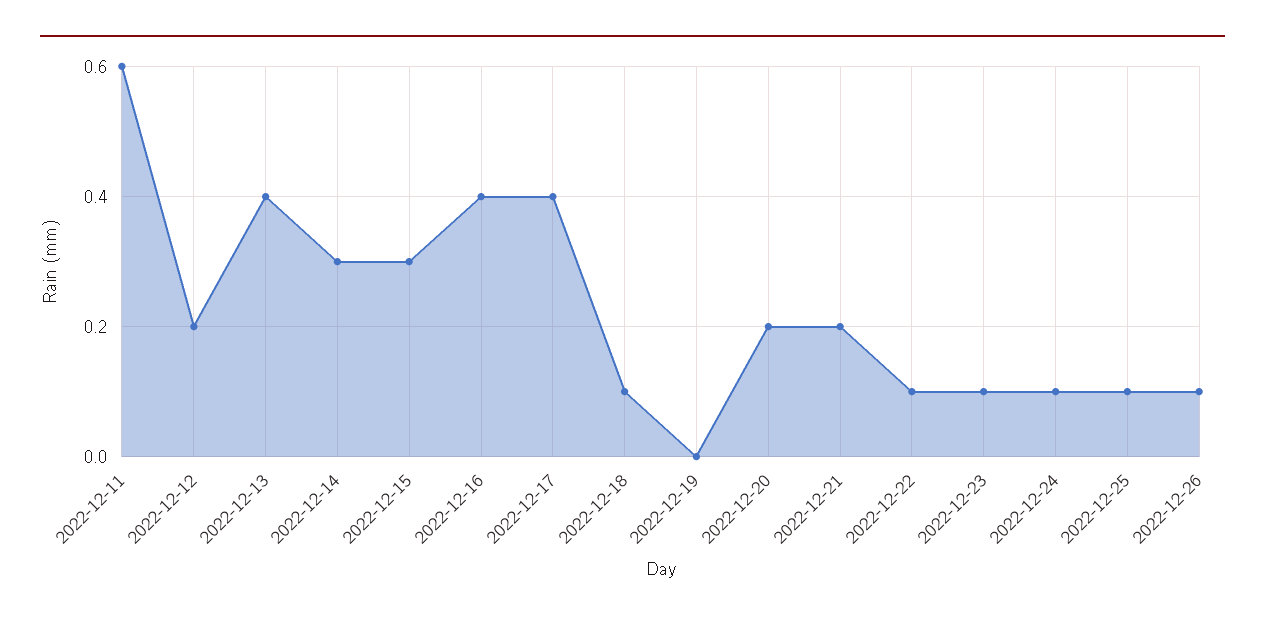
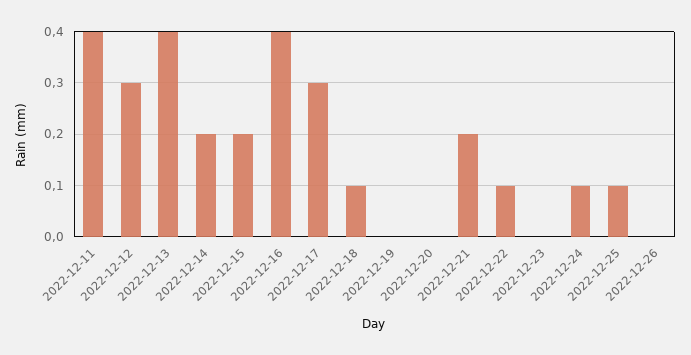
  {
-   "2022-12-11": 0.6,
+   "2022-12-11": 0.4,
-   "2022-12-12": 0.2,
+   "2022-12-12": 0.3,
    "2022-12-13": 0.4,
-   "2022-12-14": 0.3,
+   "2022-12-14": 0.2,
-   "2022-12-15": 0.3,
+   "2022-12-15": 0.2,
    "2022-12-16": 0.4,
-   "2022-12-17": 0.4,
+   "2022-12-17": 0.3,
    "2022-12-18": 0.1,
    "2022-12-19": 0,
-   "2022-12-20": 0.2,
+   "2022-12-20": 0,
    "2022-12-21": 0.2,
    "2022-12-22": 0.1,
-   "2022-12-23": 0.1,
+   "2022-12-23": 0,
    "2022-12-24": 0.1,
    "2022-12-25": 0.1,
-   "2022-12-26": 0.1
+   "2022-12-26": 0
  }

